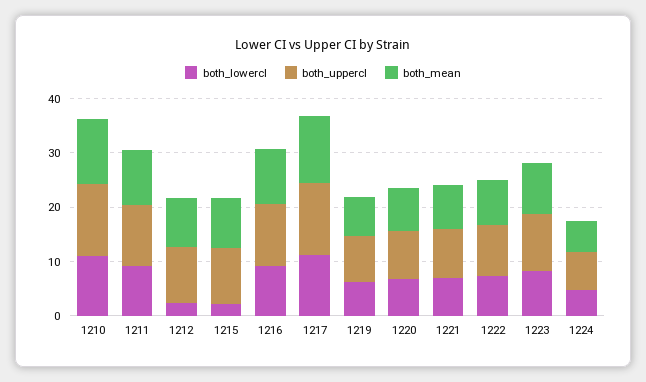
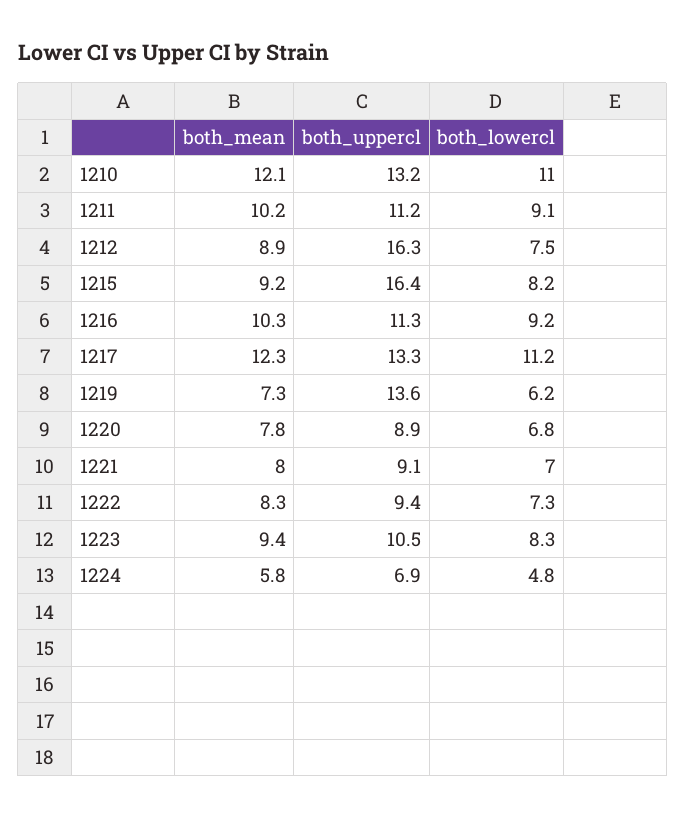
  {
    "both_lowercl": {
      "1210": 11,
      "1211": 9.1,
-     "1212": 2,
+     "1212": 7.5,
-     "1215": 2,
+     "1215": 8.2,
      "1216": 9.2,
      "1217": 11.2,
      "1219": 6.2,
      "1220": 6.8,
      "1221": 7,
      "1222": 7.3,
      "1223": 8.3,
      "1224": 4.8
    },
    "both_uppercl": {
      "1210": 13.2,
      "1211": 11.2,
-     "1212": 10,
+     "1212": 16.3,
-     "1215": 10,
+     "1215": 16.4,
      "1216": 11.3,
      "1217": 13.3,
-     "1219": 8,
+     "1219": 13.6,
      "1220": 8.9,
      "1221": 9.1,
      "1222": 9.4,
      "1223": 10.5,
      "1224": 6.9
    },
    "both_mean": {
      "1210": 12.1,
      "1211": 10.2,
      "1212": 8.9,
      "1215": 9.2,
      "1216": 10.3,
      "1217": 12.3,
      "1219": 7.3,
      "1220": 7.8,
      "1221": 8,
      "1222": 8.3,
      "1223": 9.4,
      "1224": 5.8
    }
  }

